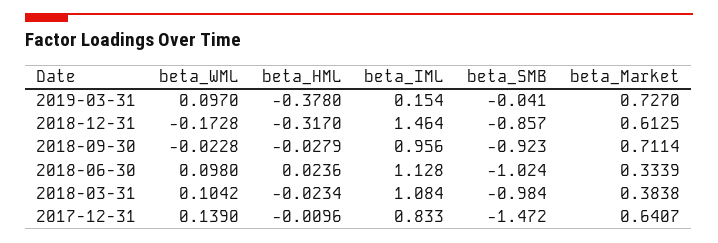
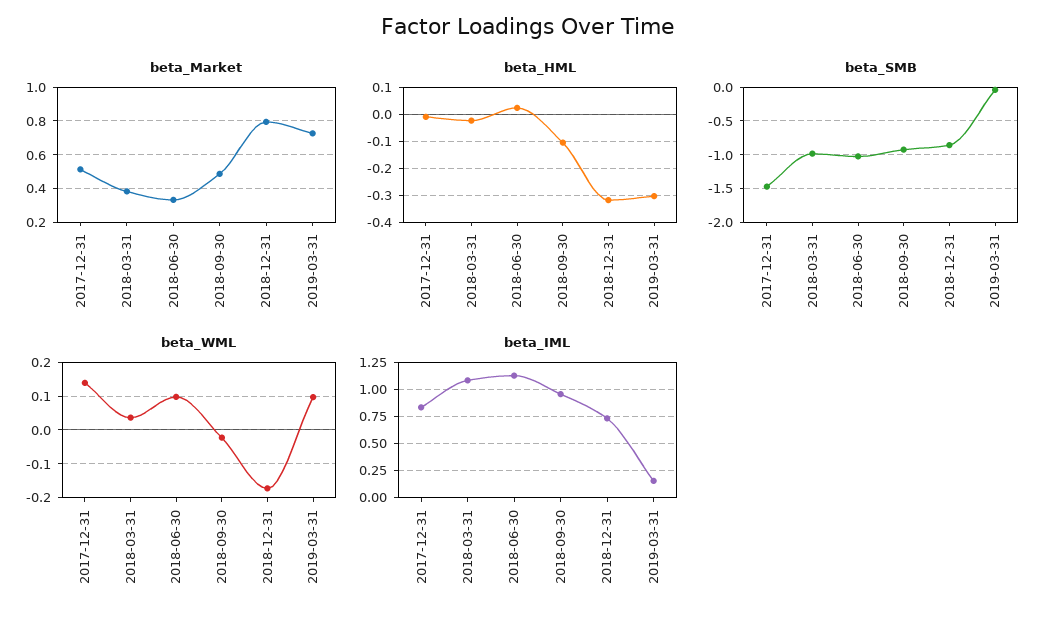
  {
    "beta_WML": {
      "2019-03-31": 0.097,
      "2018-12-31": -0.1728,
      "2018-09-30": -0.0228,
      "2018-06-30": 0.098,
-     "2018-03-31": 0.1042,
+     "2018-03-31": 0.04,
      "2017-12-31": 0.139
    },
    "beta_HML": {
-     "2019-03-31": -0.378,
+     "2019-03-31": -0.3,
      "2018-12-31": -0.317,
-     "2018-09-30": -0.0279,
+     "2018-09-30": -0.1,
      "2018-06-30": 0.0236,
      "2018-03-31": -0.0234,
      "2017-12-31": -0.0096
    },
    "beta_IML": {
      "2019-03-31": 0.154,
-     "2018-12-31": 1.464,
+     "2018-12-31": 0.75,
      "2018-09-30": 0.956,
      "2018-06-30": 1.128,
      "2018-03-31": 1.084,
      "2017-12-31": 0.833
    },
    "beta_SMB": {
      "2019-03-31": -0.041,
      "2018-12-31": -0.857,
      "2018-09-30": -0.923,
      "2018-06-30": -1.024,
      "2018-03-31": -0.984,
      "2017-12-31": -1.472
    },
    "beta_Market": {
      "2019-03-31": 0.727,
-     "2018-12-31": 0.6125,
+     "2018-12-31": 0.8,
-     "2018-09-30": 0.7114,
+     "2018-09-30": 0.5,
      "2018-06-30": 0.3339,
      "2018-03-31": 0.3838,
-     "2017-12-31": 0.6407
+     "2017-12-31": 0.5
    }
  }

